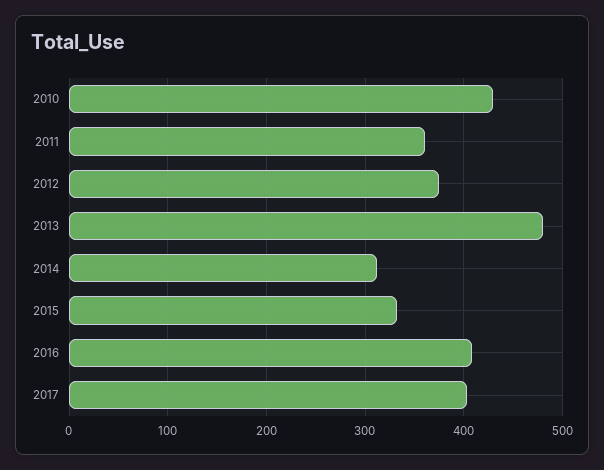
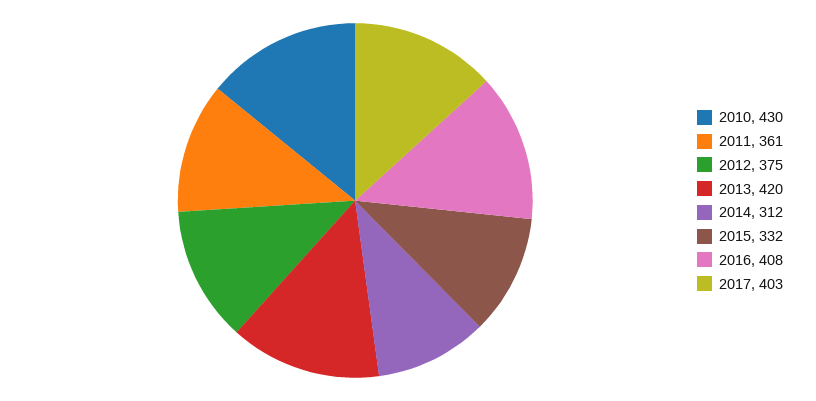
  {
    "2010": 430,
    "2011": 361,
    "2012": 375,
-   "2013": 480,
+   "2013": 420,
    "2014": 312,
    "2015": 332,
    "2016": 408,
    "2017": 403
  }

